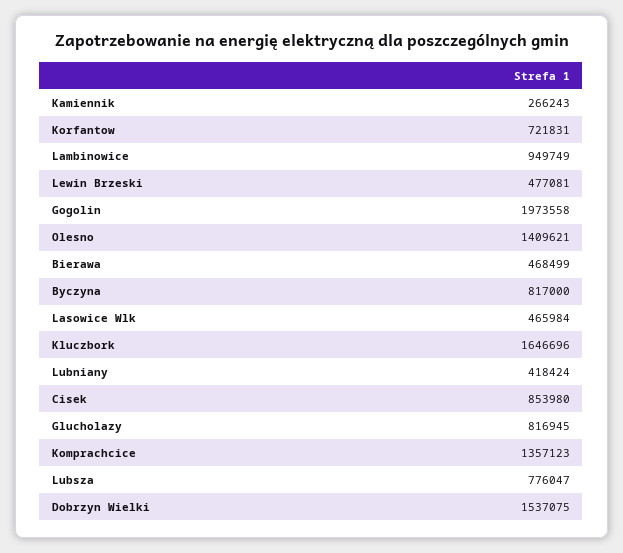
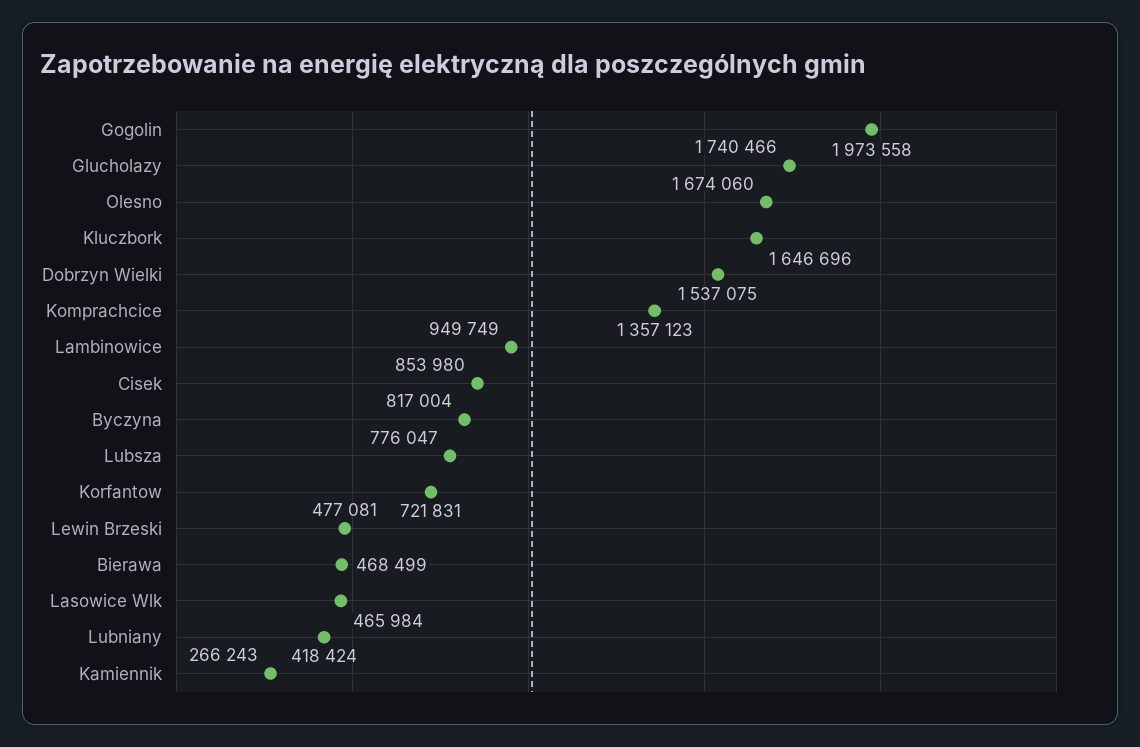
  {
    "Kamiennik": 266243,
    "Korfantow": 721831,
    "Lambinowice": 949749,
    "Lewin Brzeski": 477081,
    "Gogolin": 1973558,
-   "Olesno": 1409621,
+   "Olesno": 1674060,
    "Bierawa": 468499,
-   "Byczyna": 817000,
+   "Byczyna": 817004,
    "Lasowice Wlk": 465984,
    "Kluczbork": 1646696,
    "Lubniany": 418424,
    "Cisek": 853980,
-   "Glucholazy": 816945,
+   "Glucholazy": 1740466,
    "Komprachcice": 1357123,
    "Lubsza": 776047,
    "Dobrzyn Wielki": 1537075
  }

